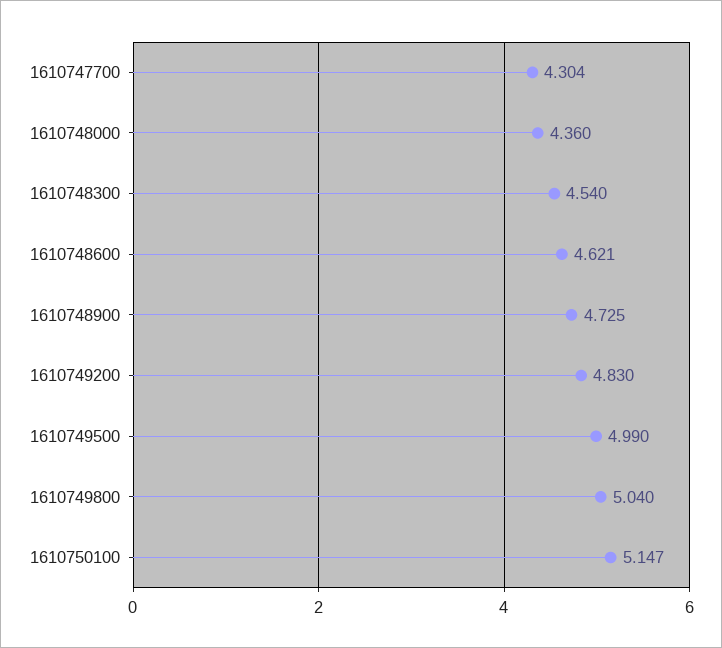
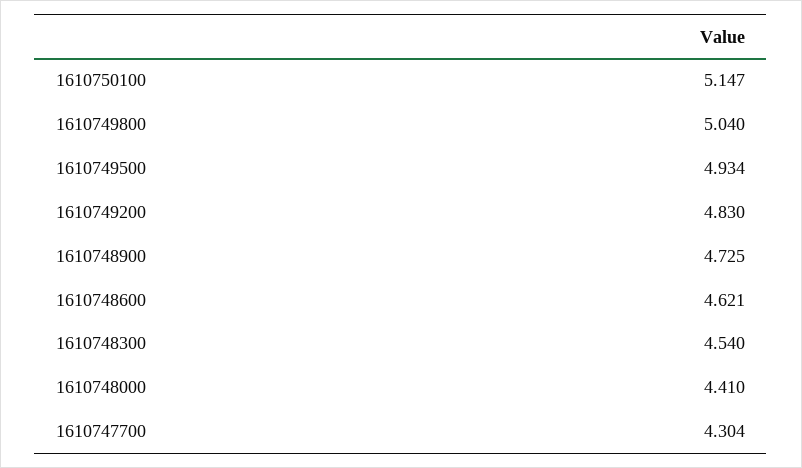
  {
    "1610747700": 4.304,
-   "1610748000": 4.36,
+   "1610748000": 4.41,
    "1610748300": 4.54,
    "1610748600": 4.621,
    "1610748900": 4.725,
    "1610749200": 4.83,
-   "1610749500": 4.99,
+   "1610749500": 4.934,
    "1610749800": 5.04,
    "1610750100": 5.147
  }

